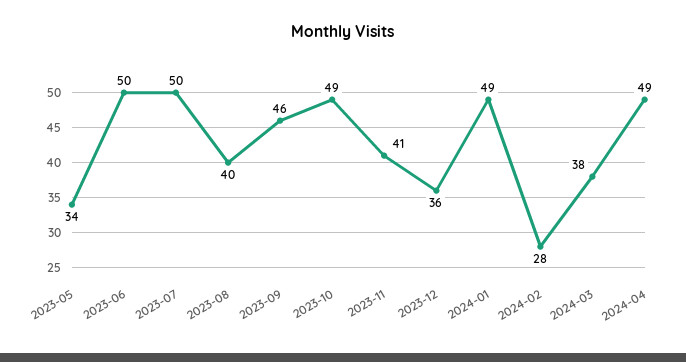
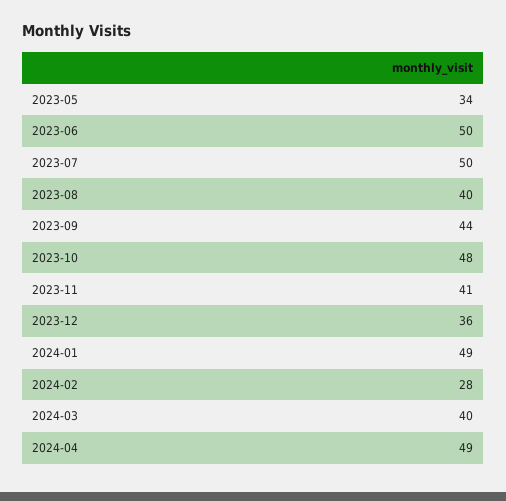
  {
    "2023-05": 34,
    "2023-06": 50,
    "2023-07": 50,
    "2023-08": 40,
-   "2023-09": 46,
+   "2023-09": 44,
-   "2023-10": 49,
+   "2023-10": 48,
    "2023-11": 41,
    "2023-12": 36,
    "2024-01": 49,
    "2024-02": 28,
-   "2024-03": 38,
+   "2024-03": 40,
    "2024-04": 49
  }

